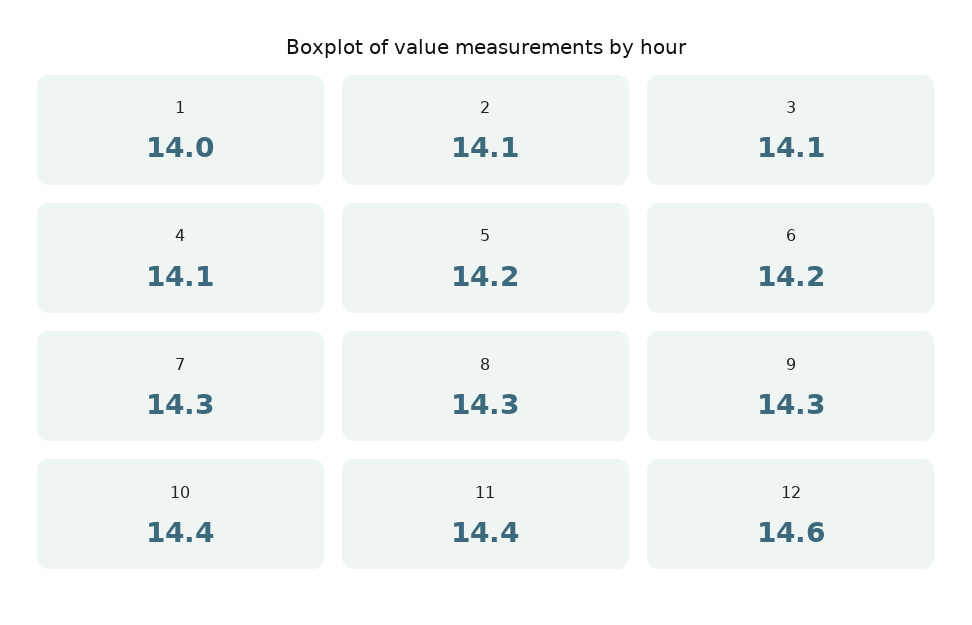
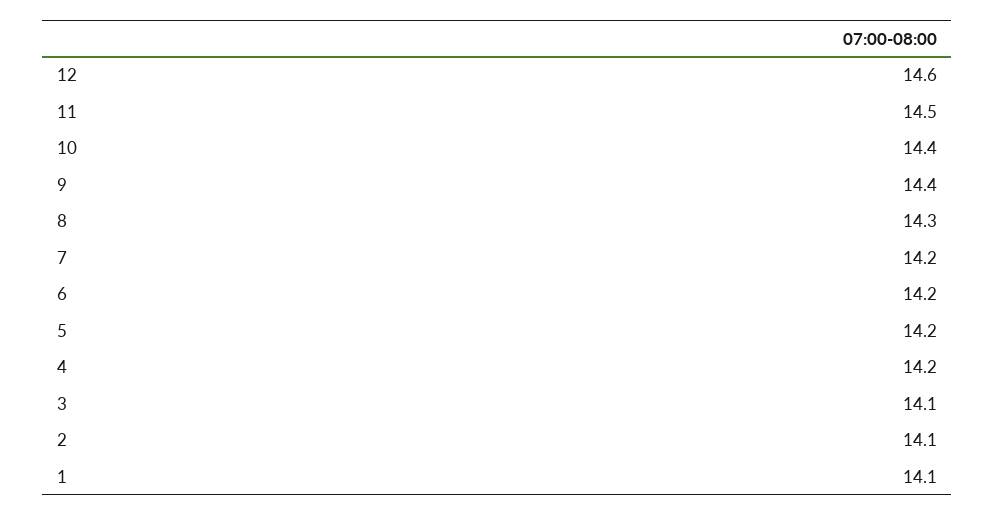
  {
-   "1": 14,
+   "1": 14.1,
    "2": 14.1,
    "3": 14.1,
-   "4": 14.1,
+   "4": 14.2,
    "5": 14.2,
    "6": 14.2,
-   "7": 14.3,
+   "7": 14.2,
    "8": 14.3,
-   "9": 14.3,
+   "9": 14.4,
    "10": 14.4,
-   "11": 14.4,
+   "11": 14.5,
    "12": 14.6
  }

